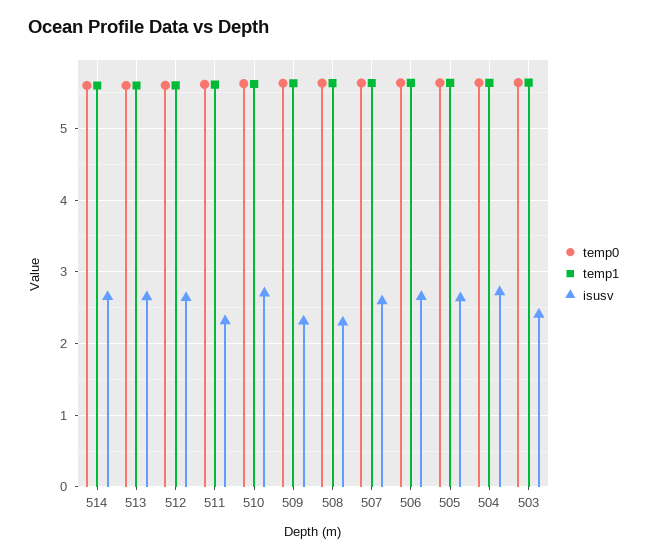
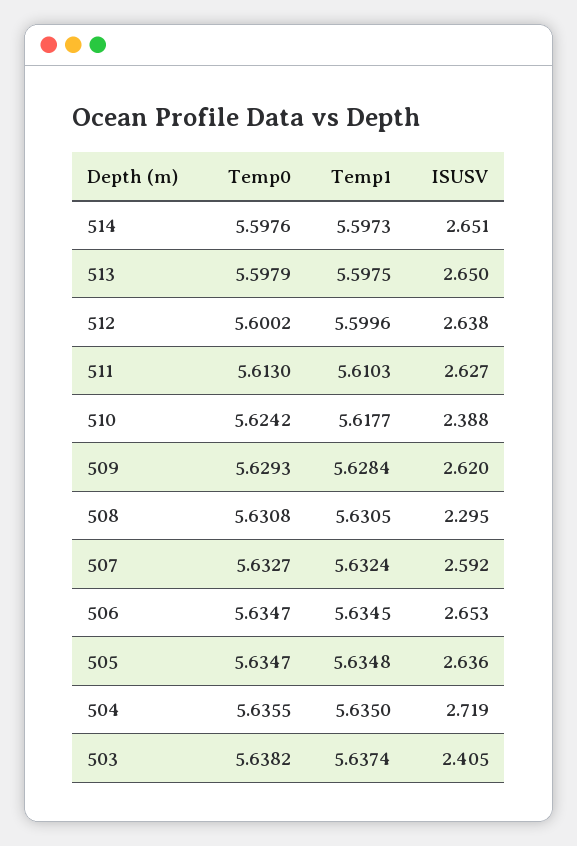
  {
    "temp0": {
      "514": 5.5976,
      "513": 5.5979,
      "512": 5.6002,
      "511": 5.613,
      "510": 5.6242,
      "509": 5.6293,
      "508": 5.6308,
      "507": 5.6327,
      "506": 5.6347,
      "505": 5.6347,
      "504": 5.6355,
      "503": 5.6382
    },
    "temp1": {
      "514": 5.5973,
      "513": 5.5975,
      "512": 5.5996,
      "511": 5.6103,
      "510": 5.6177,
      "509": 5.6284,
      "508": 5.6305,
      "507": 5.6324,
      "506": 5.6345,
      "505": 5.6348,
      "504": 5.635,
      "503": 5.6374
    },
    "isusv": {
      "514": 2.651,
      "513": 2.65,
      "512": 2.638,
-     "511": 2.3,
+     "511": 2.627,
-     "510": 2.7,
+     "510": 2.388,
-     "509": 2.3,
+     "509": 2.62,
      "508": 2.295,
      "507": 2.592,
      "506": 2.653,
      "505": 2.636,
      "504": 2.719,
      "503": 2.405
    }
  }

